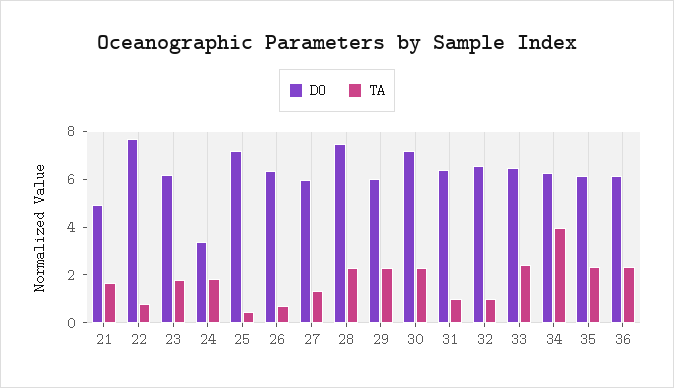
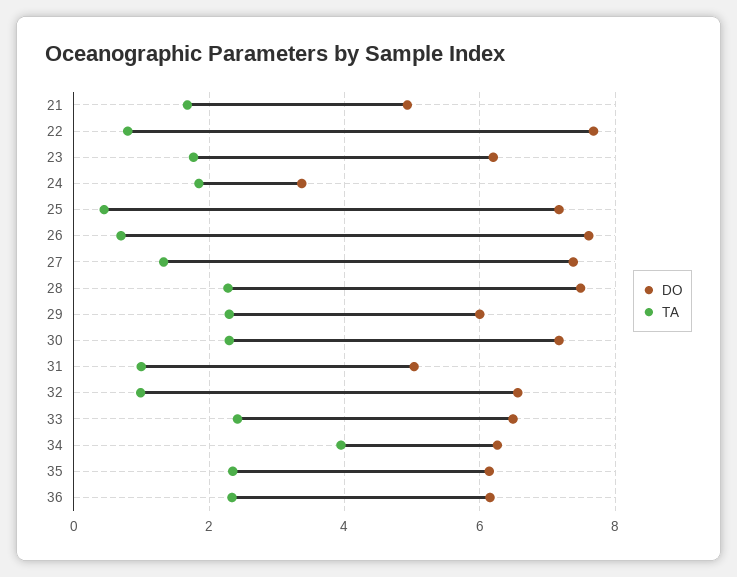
  {
    "DO": {
      "21": 5,
      "22": 7.6,
      "23": 6.2,
      "24": 3.4,
      "25": 7.2,
-     "26": 6.5,
+     "26": 7.6,
-     "27": 6,
+     "27": 7.4,
      "28": 7.4,
      "29": 6,
      "30": 7.2,
-     "31": 6.5,
+     "31": 5,
      "32": 6.6,
      "33": 6.4,
      "34": 6.2,
      "35": 6.2,
      "36": 6.2
    },
    "TA": {
      "21": 1.6,
      "22": 0.8,
      "23": 1.8,
      "24": 1.8,
      "25": 0.4,
      "26": 0.8,
      "27": 1.4,
      "28": 2.2,
      "29": 2.4,
      "30": 2.4,
      "31": 1,
      "32": 1,
      "33": 2.4,
      "34": 4,
      "35": 2.4,
      "36": 2.4
    }
  }

